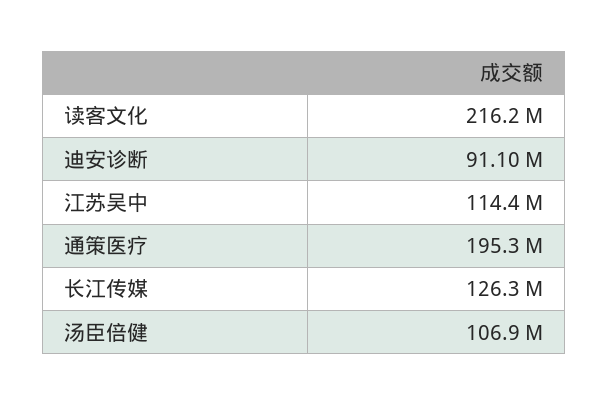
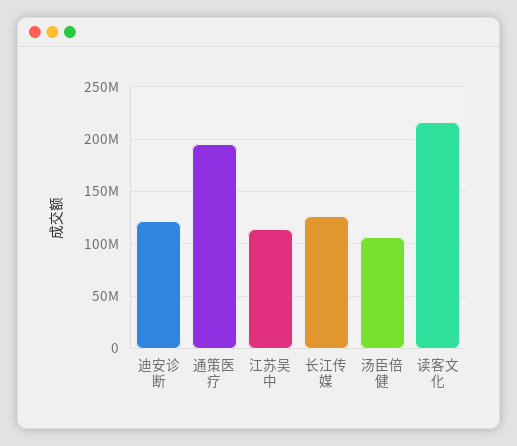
  {
    "读客文化": 216200000,
-   "迪安诊断": 91100000,
+   "迪安诊断": 120000000,
    "江苏吴中": 114400000,
    "通策医疗": 195300000,
    "长江传媒": 126300000,
    "汤臣倍健": 106900000
  }

